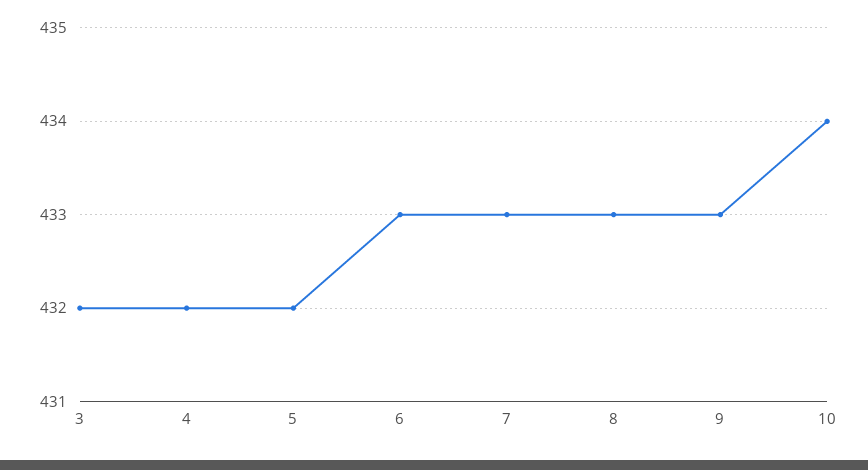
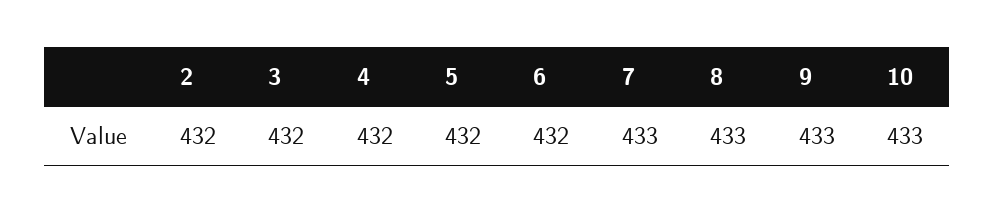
  {
    "3": 432,
    "4": 432,
    "5": 432,
-   "6": 433,
+   "6": 432,
    "7": 433,
    "8": 433,
    "9": 433,
-   "10": 434
+   "10": 433,
+   "2": 432
  }

